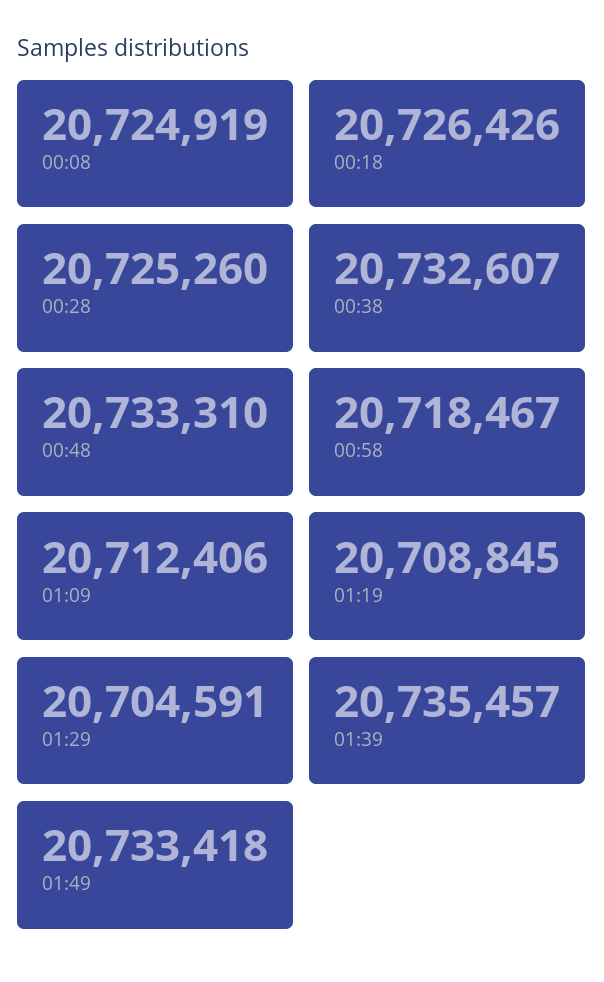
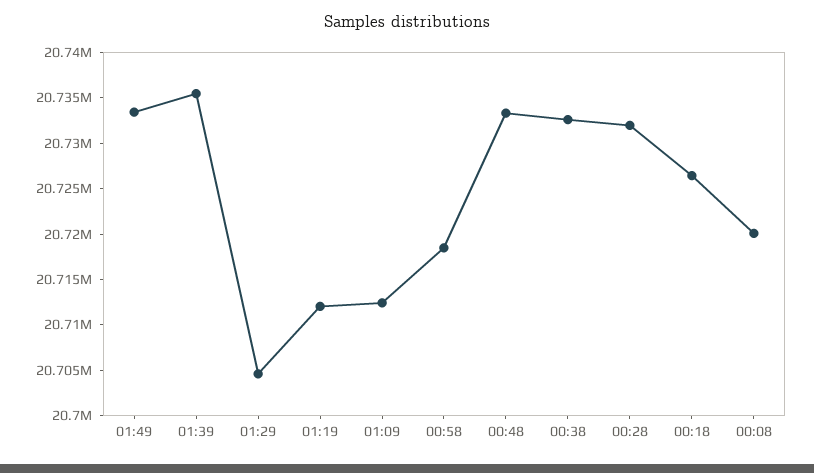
  {
-   "00:08": 20724919,
+   "00:08": 20720000,
    "00:18": 20726426,
-   "00:28": 20725260,
+   "00:28": 20732000,
    "00:38": 20732607,
    "00:48": 20733310,
    "00:58": 20718467,
    "01:09": 20712406,
-   "01:19": 20708845,
+   "01:19": 20712000,
    "01:29": 20704591,
    "01:39": 20735457,
    "01:49": 20733418
  }

